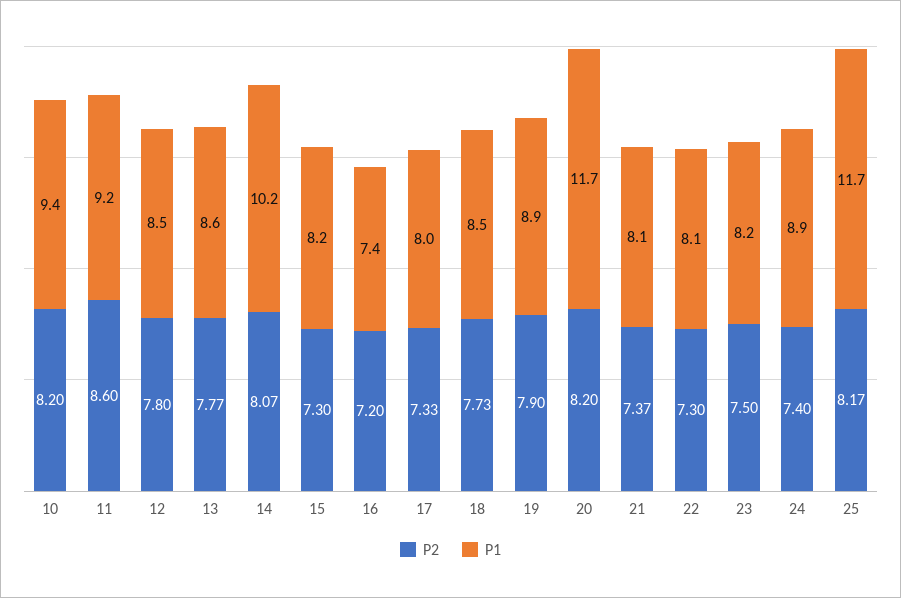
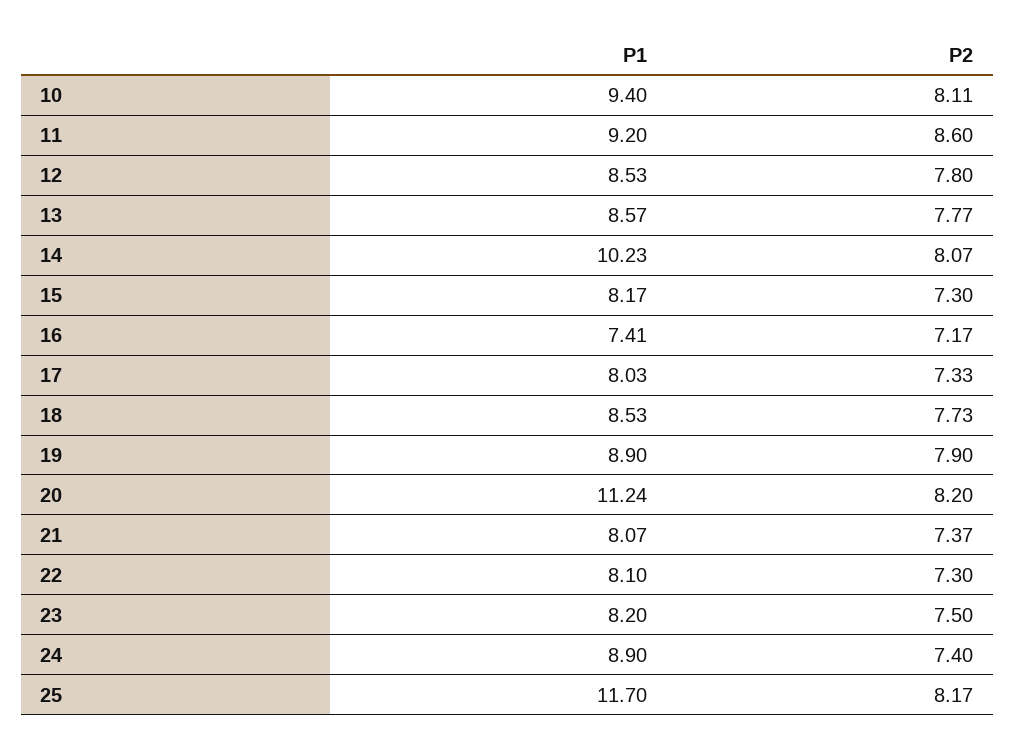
  {
    "P2": {
-     "10": 8.2,
+     "10": 8.11,
      "11": 8.6,
      "12": 7.8,
      "13": 7.77,
      "14": 8.07,
      "15": 7.3,
-     "16": 7.2,
+     "16": 7.17,
      "17": 7.33,
      "18": 7.73,
      "19": 7.9,
      "20": 8.2,
      "21": 7.37,
      "22": 7.3,
      "23": 7.5,
      "24": 7.4,
      "25": 8.17
    },
    "P1": {
      "10": 9.4,
      "11": 9.2,
      "12": 8.53,
      "13": 8.57,
      "14": 10.23,
      "15": 8.17,
      "16": 7.41,
      "17": 8.03,
      "18": 8.53,
      "19": 8.9,
-     "20": 11.7,
+     "20": 11.24,
      "21": 8.07,
      "22": 8.1,
      "23": 8.2,
      "24": 8.9,
      "25": 11.7
    }
  }

